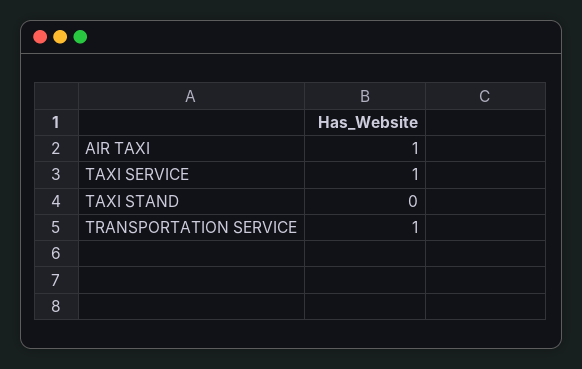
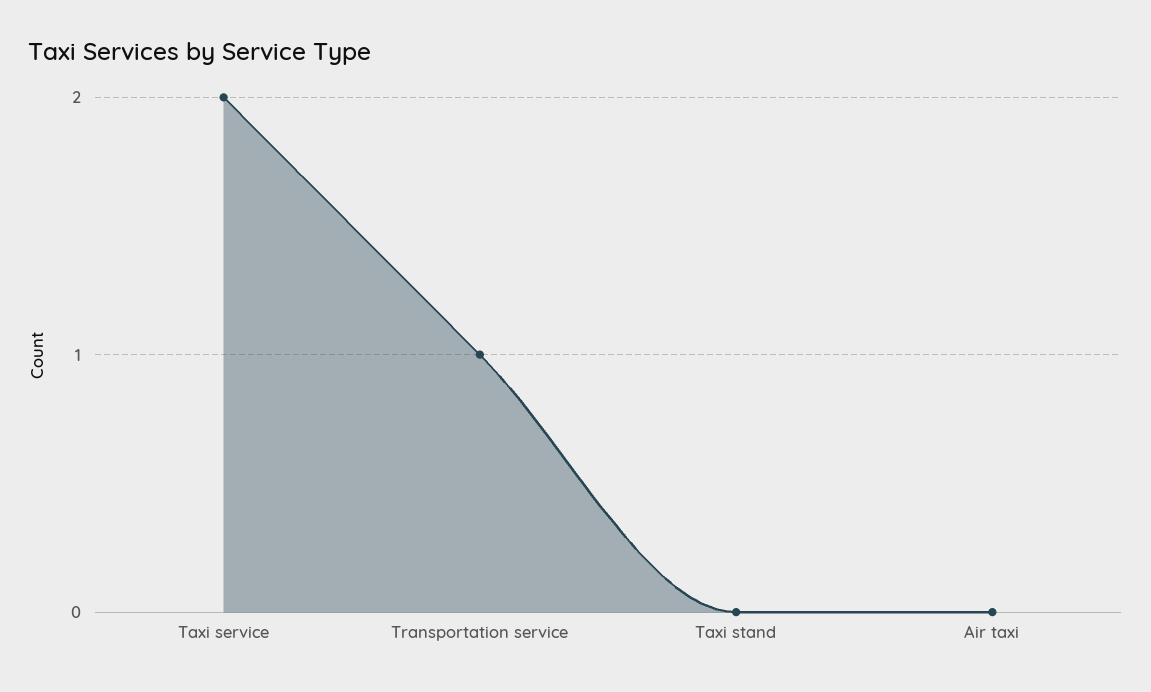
  {
-   "AIR TAXI": 1,
+   "AIR TAXI": 0,
-   "TAXI SERVICE": 1,
+   "TAXI SERVICE": 2,
    "TAXI STAND": 0,
    "TRANSPORTATION SERVICE": 1
  }

